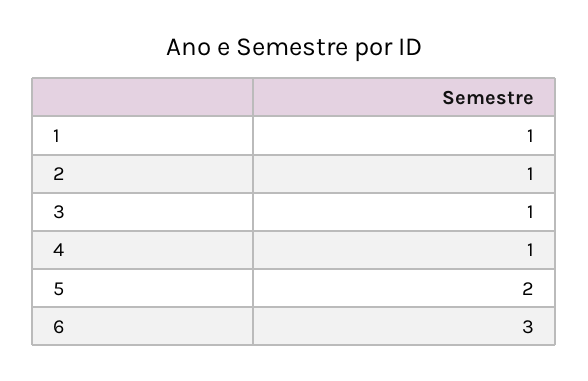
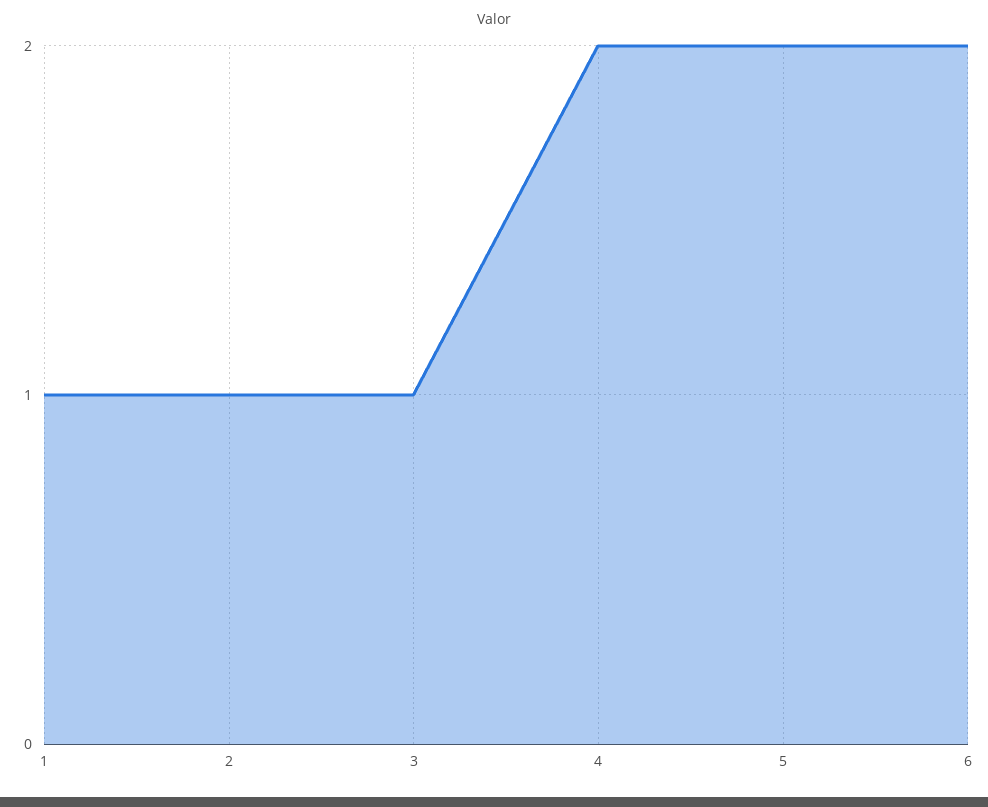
  {
    "1": 1,
    "2": 1,
    "3": 1,
-   "4": 1,
+   "4": 2,
    "5": 2,
-   "6": 3
+   "6": 2
  }

